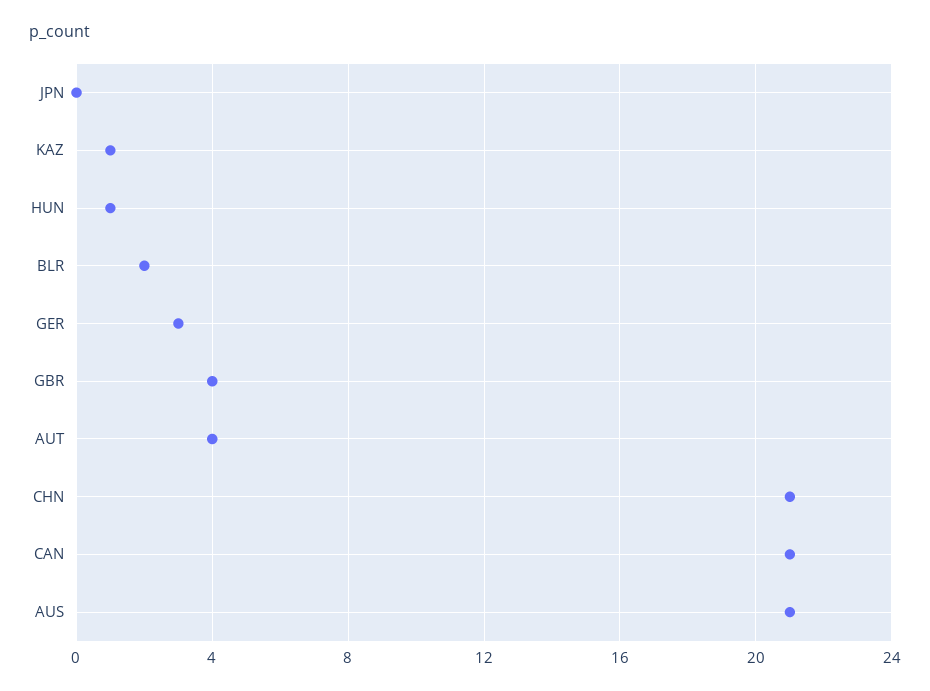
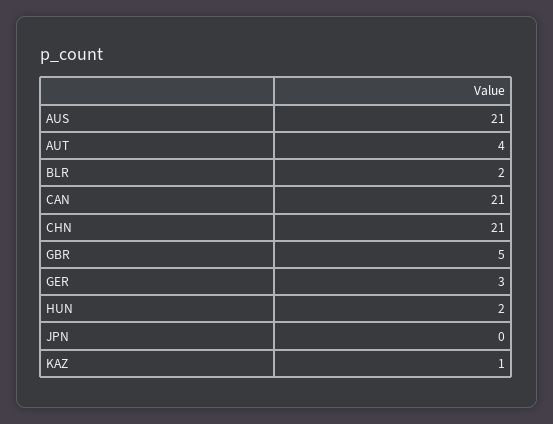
  {
    "JPN": 0,
    "KAZ": 1,
-   "HUN": 1,
+   "HUN": 2,
    "BLR": 2,
    "GER": 3,
-   "GBR": 4,
+   "GBR": 5,
    "AUT": 4,
    "CHN": 21,
    "CAN": 21,
    "AUS": 21
  }

